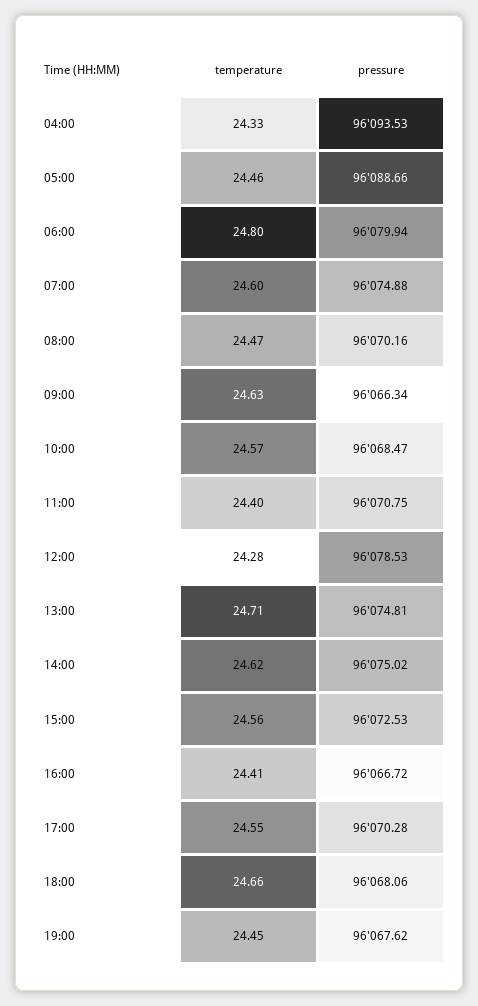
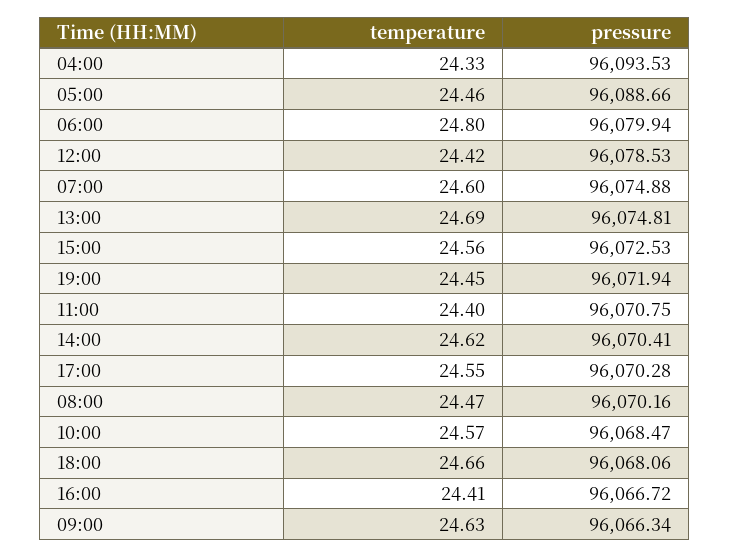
  {
    "temperature": {
      "04:00": 24.33,
      "05:00": 24.46,
      "06:00": 24.8,
      "07:00": 24.6,
      "08:00": 24.47,
      "09:00": 24.63,
      "10:00": 24.57,
      "11:00": 24.4,
-     "12:00": 24.28,
+     "12:00": 24.42,
-     "13:00": 24.71,
+     "13:00": 24.69,
      "14:00": 24.62,
      "15:00": 24.56,
      "16:00": 24.41,
      "17:00": 24.55,
      "18:00": 24.66,
      "19:00": 24.45
    },
    "pressure": {
      "04:00": 96093.53,
      "05:00": 96088.66,
      "06:00": 96079.94,
      "07:00": 96074.88,
      "08:00": 96070.16,
      "09:00": 96066.34,
      "10:00": 96068.47,
      "11:00": 96070.75,
      "12:00": 96078.53,
      "13:00": 96074.81,
-     "14:00": 96075.02,
+     "14:00": 96070.41,
      "15:00": 96072.53,
      "16:00": 96066.72,
      "17:00": 96070.28,
      "18:00": 96068.06,
-     "19:00": 96067.62
+     "19:00": 96071.94
    }
  }

